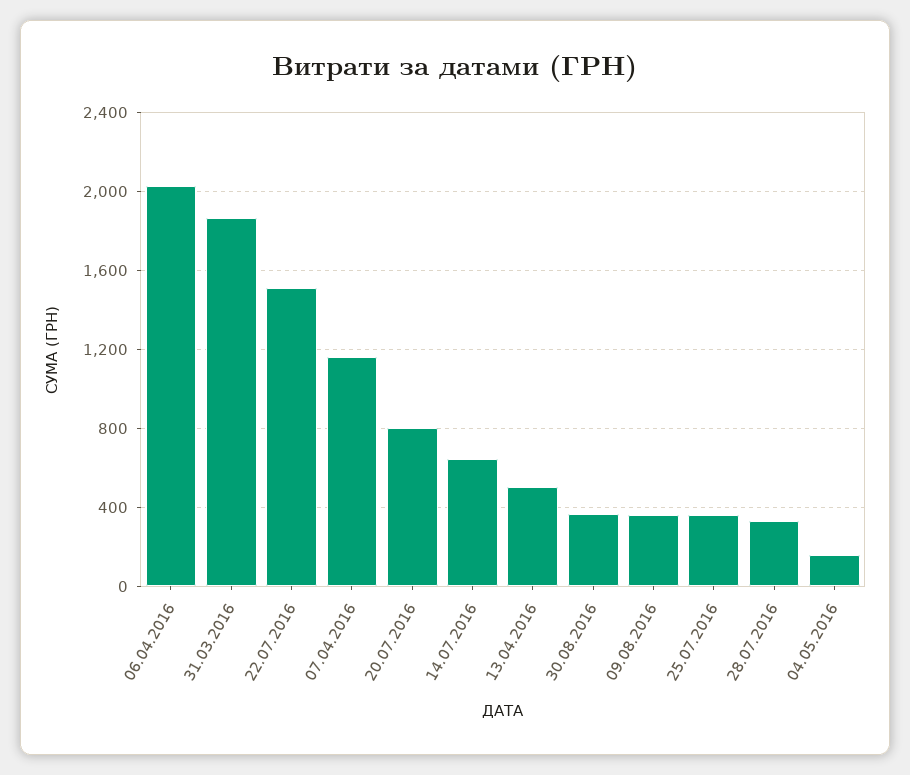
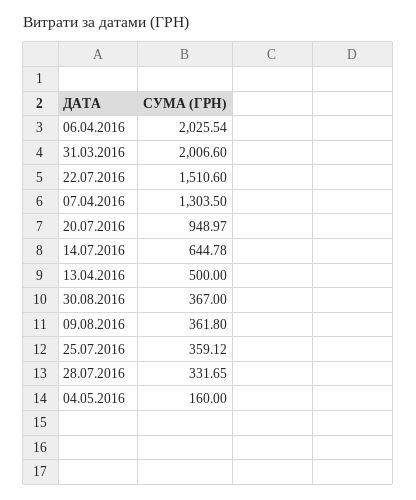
  {
    "06.04.2016": 2025.54,
-   "31.03.2016": 1850,
+   "31.03.2016": 2006.6,
    "22.07.2016": 1510.6,
-   "07.04.2016": 1150,
+   "07.04.2016": 1303.5,
-   "20.07.2016": 800,
+   "20.07.2016": 948.97,
    "14.07.2016": 644.78,
    "13.04.2016": 500,
    "30.08.2016": 367,
    "09.08.2016": 361.8,
    "25.07.2016": 359.12,
    "28.07.2016": 331.65,
    "04.05.2016": 160
  }

